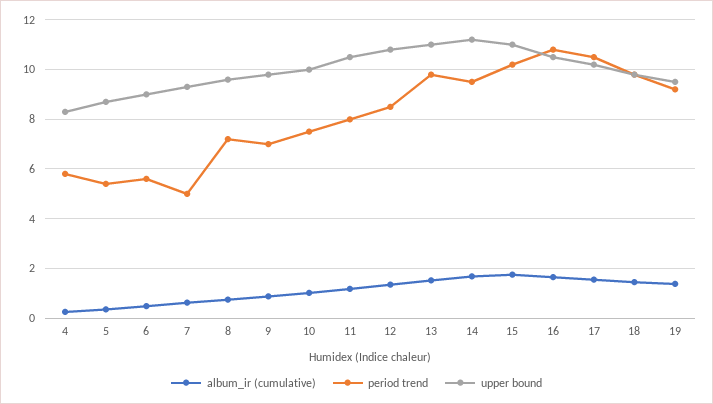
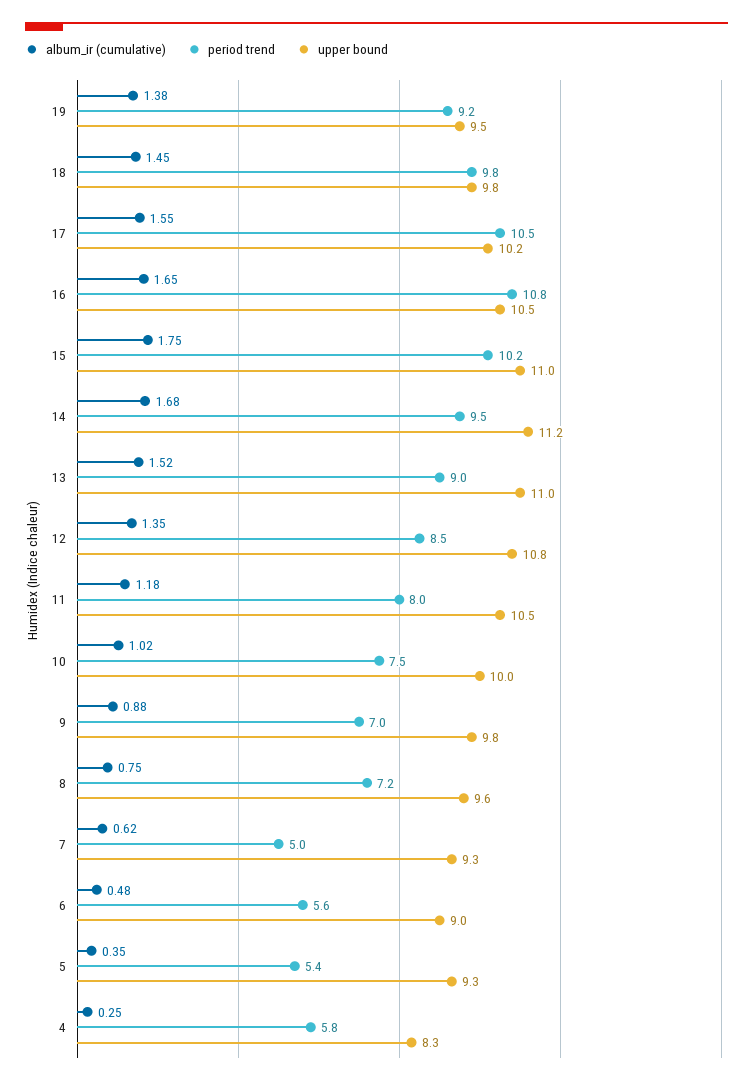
  {
    "album_ir (cumulative)": {
      "4": 0.25,
      "5": 0.35,
      "6": 0.48,
      "7": 0.62,
      "8": 0.75,
      "9": 0.88,
      "10": 1.02,
      "11": 1.18,
      "12": 1.35,
      "13": 1.52,
      "14": 1.68,
      "15": 1.75,
      "16": 1.65,
      "17": 1.55,
      "18": 1.45,
      "19": 1.38
    },
    "period trend": {
      "4": 5.8,
      "5": 5.4,
      "6": 5.6,
      "7": 5,
      "8": 7.2,
      "9": 7,
      "10": 7.5,
      "11": 8,
      "12": 8.5,
-     "13": 9.75,
+     "13": 9,
      "14": 9.5,
      "15": 10.2,
      "16": 10.8,
      "17": 10.5,
      "18": 9.8,
      "19": 9.2
    },
    "upper bound": {
      "4": 8.3,
-     "5": 8.75,
+     "5": 9.3,
      "6": 9,
      "7": 9.3,
      "8": 9.6,
      "9": 9.8,
      "10": 10,
      "11": 10.5,
      "12": 10.8,
      "13": 11,
      "14": 11.2,
      "15": 11,
      "16": 10.5,
      "17": 10.2,
      "18": 9.8,
      "19": 9.5
    }
  }

